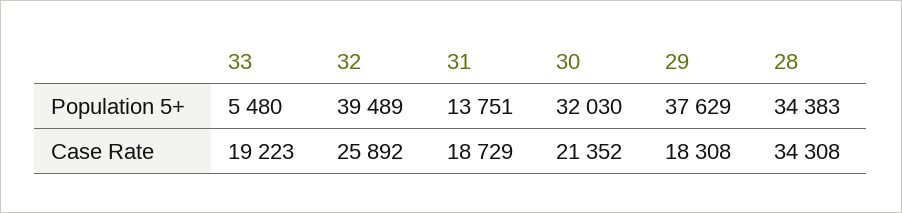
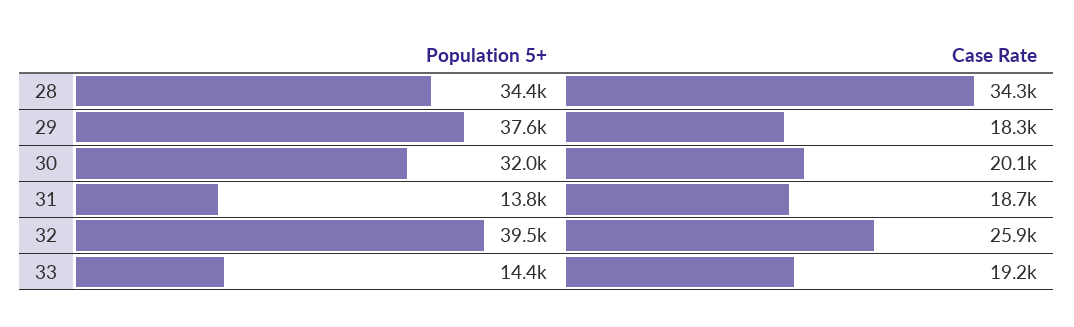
  {
    "33": {
-     "Population 5+": 5480,
+     "Population 5+": 14400,
      "Case Rate": 19223
    },
    "32": {
      "Population 5+": 39489,
      "Case Rate": 25892
    },
    "31": {
      "Population 5+": 13751,
      "Case Rate": 18729
    },
    "30": {
      "Population 5+": 32030,
-     "Case Rate": 21352
+     "Case Rate": 20100
    },
    "29": {
      "Population 5+": 37629,
      "Case Rate": 18308
    },
    "28": {
      "Population 5+": 34383,
      "Case Rate": 34308
    }
  }

